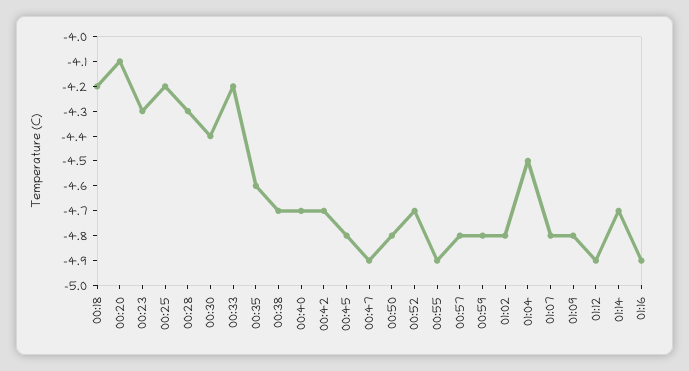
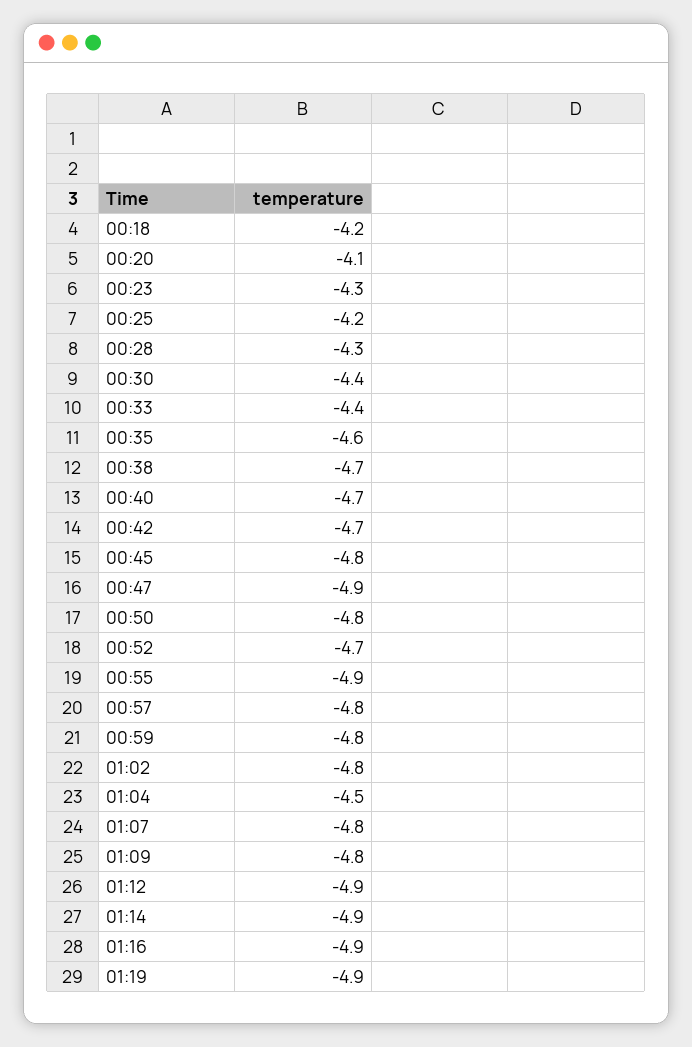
  {
    "00:18": -4.2,
    "00:20": -4.1,
    "00:23": -4.3,
    "00:25": -4.2,
    "00:28": -4.3,
    "00:30": -4.4,
-   "00:33": -4.2,
+   "00:33": -4.4,
    "00:35": -4.6,
    "00:38": -4.7,
    "00:40": -4.7,
    "00:42": -4.7,
    "00:45": -4.8,
    "00:47": -4.9,
    "00:50": -4.8,
    "00:52": -4.7,
    "00:55": -4.9,
    "00:57": -4.8,
    "00:59": -4.8,
    "01:02": -4.8,
    "01:04": -4.5,
    "01:07": -4.8,
    "01:09": -4.8,
    "01:12": -4.9,
-   "01:14": -4.7,
+   "01:14": -4.9,
-   "01:16": -4.9
+   "01:16": -4.9,
+   "01:19": -4.9
  }

